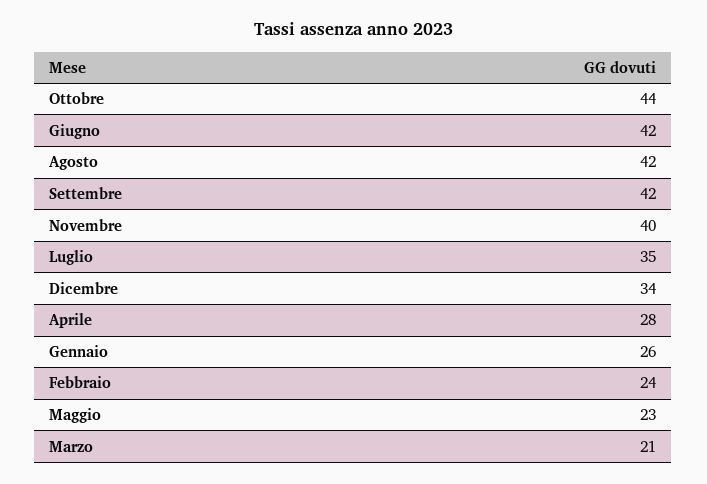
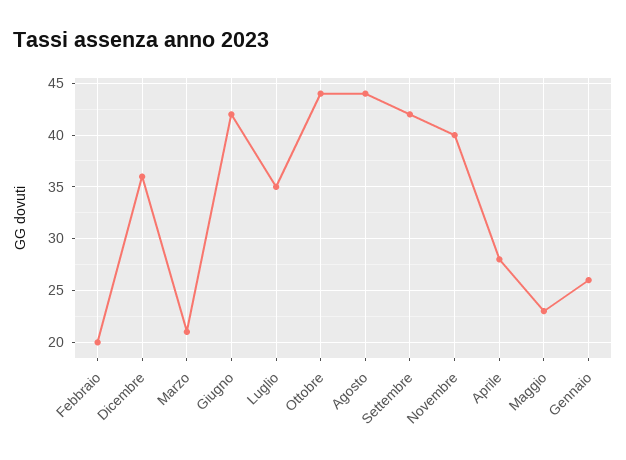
  {
    "Ottobre": 44,
    "Giugno": 42,
-   "Agosto": 42,
+   "Agosto": 44,
    "Settembre": 42,
    "Novembre": 40,
    "Luglio": 35,
-   "Dicembre": 34,
+   "Dicembre": 36,
    "Aprile": 28,
    "Gennaio": 26,
-   "Febbraio": 24,
+   "Febbraio": 20,
    "Maggio": 23,
    "Marzo": 21
  }

